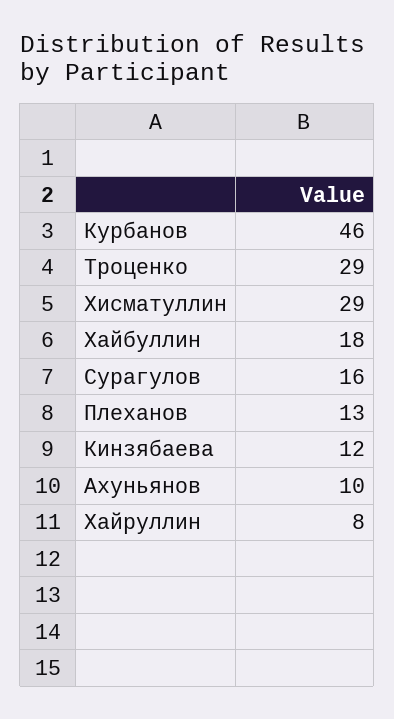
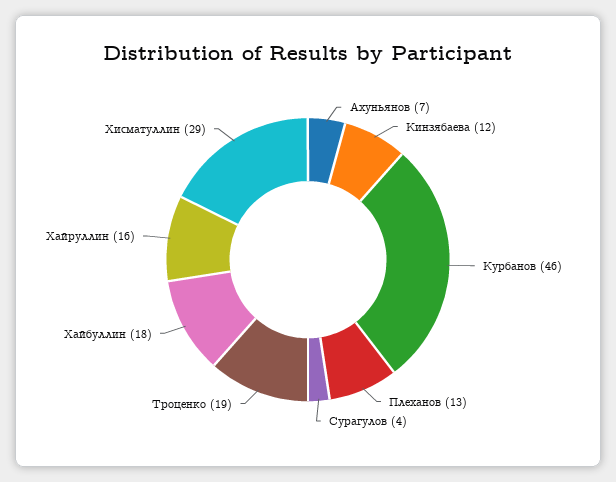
  {
    "Курбанов": 46,
-   "Троценко": 29,
+   "Троценко": 19,
    "Хисматуллин": 29,
    "Хайбуллин": 18,
-   "Сурагулов": 16,
+   "Сурагулов": 4,
    "Плеханов": 13,
    "Кинзябаева": 12,
-   "Ахуньянов": 10,
+   "Ахуньянов": 7,
-   "Хайруллин": 8
+   "Хайруллин": 16
  }

